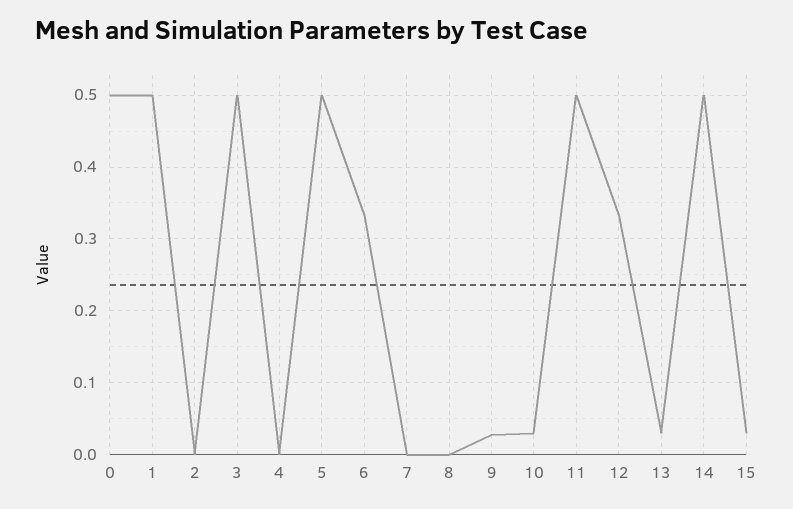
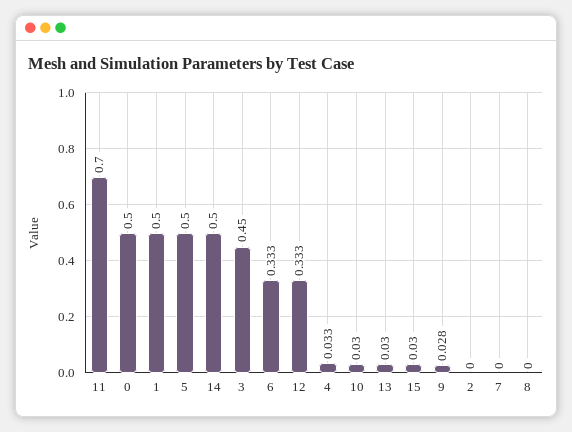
  {
    "0": 0.5,
    "1": 0.5,
    "2": 0,
-   "3": 0.5,
+   "3": 0.45,
-   "4": 0,
+   "4": 0.033,
    "5": 0.5,
    "6": 0.333,
    "7": 0,
    "8": 0,
    "9": 0.028,
    "10": 0.03,
-   "11": 0.5,
+   "11": 0.7,
    "12": 0.333,
    "13": 0.03,
    "14": 0.5,
    "15": 0.03
  }

